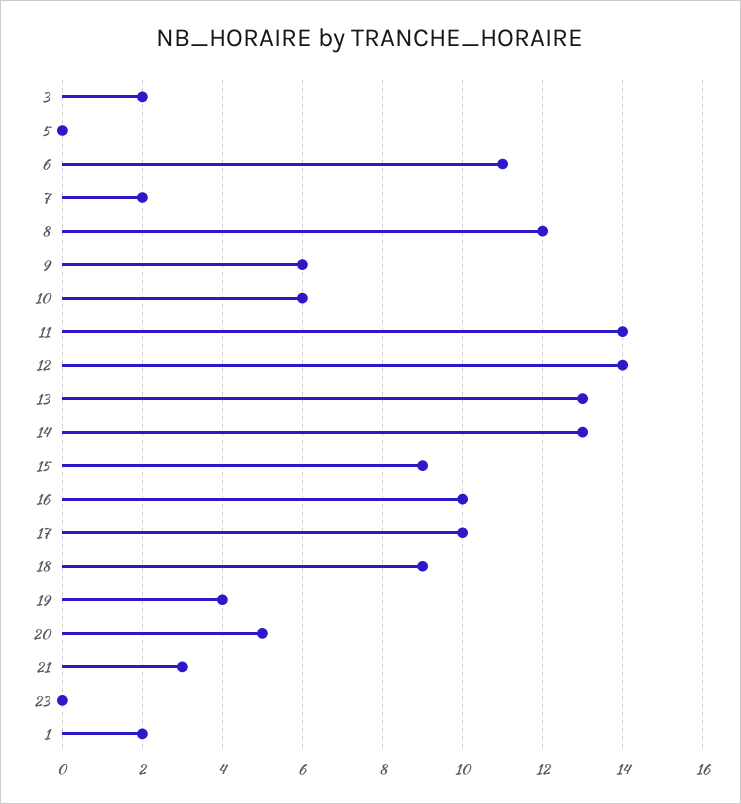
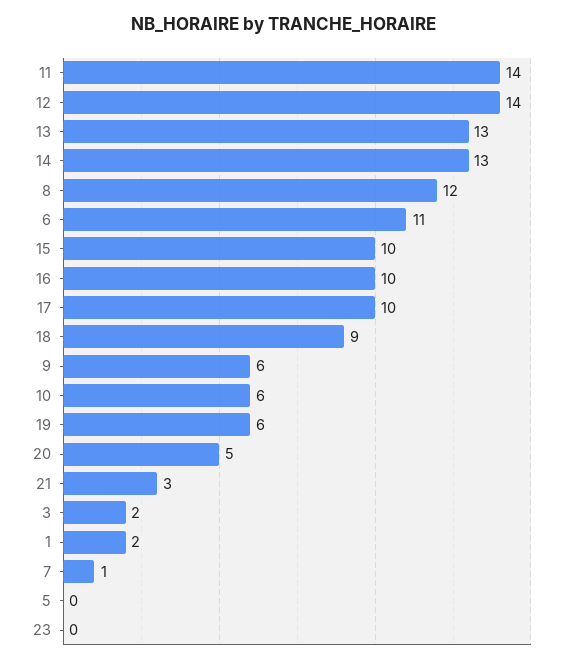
  {
    "3": 2,
    "5": 0,
    "6": 11,
-   "7": 2,
+   "7": 1,
    "8": 12,
    "9": 6,
    "10": 6,
    "11": 14,
    "12": 14,
    "13": 13,
    "14": 13,
-   "15": 9,
+   "15": 10,
    "16": 10,
    "17": 10,
    "18": 9,
-   "19": 4,
+   "19": 6,
    "20": 5,
    "21": 3,
    "23": 0,
    "1": 2
  }

